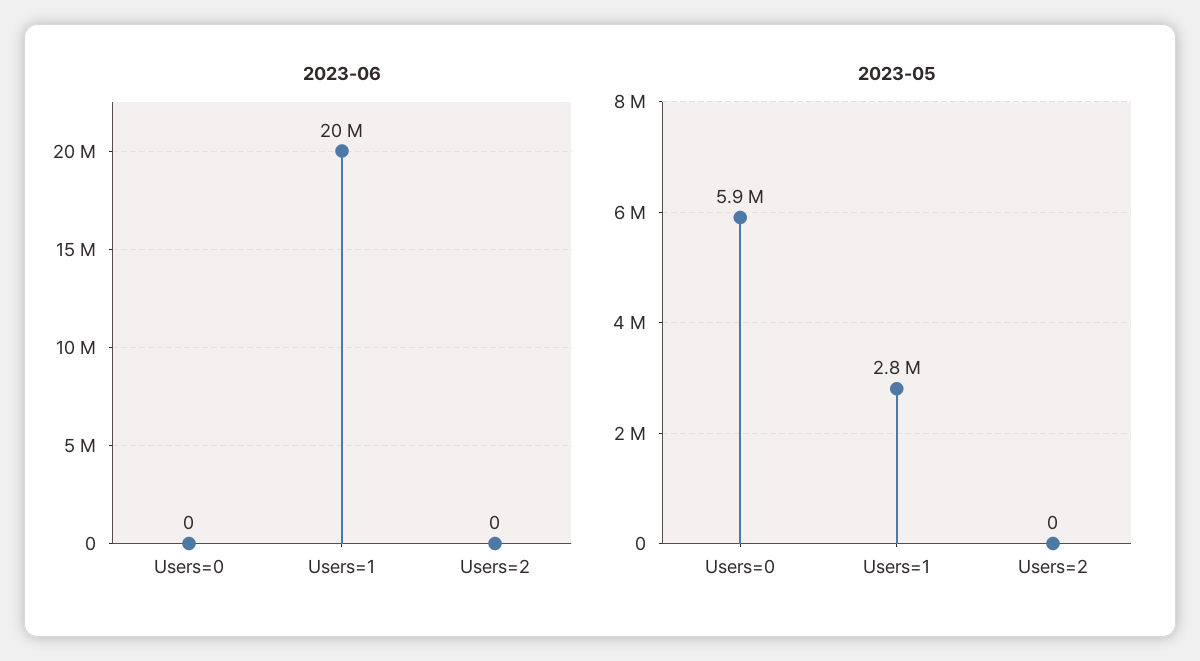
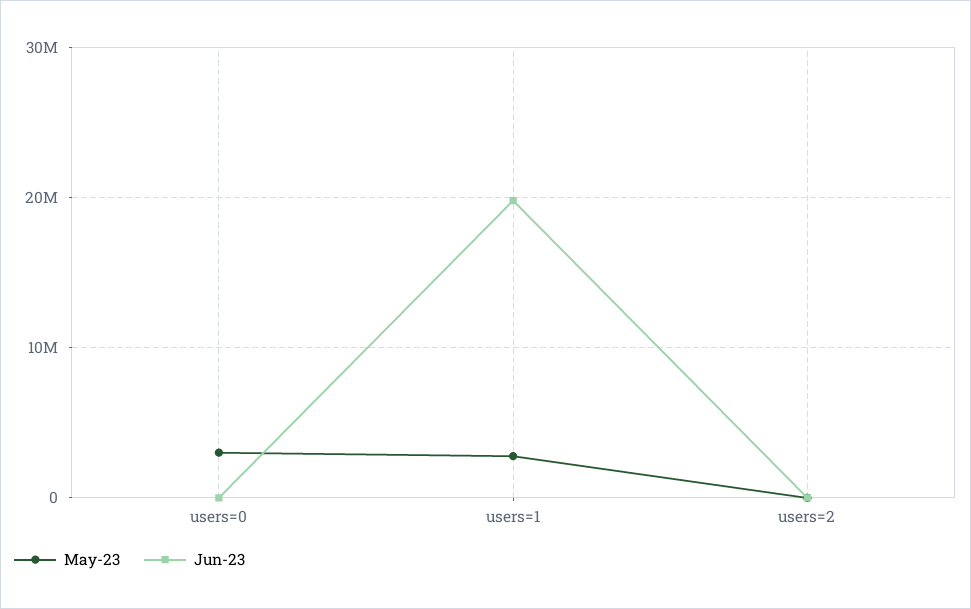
  {
    "2023-06": {
      "Users=0": 0,
      "Users=1": 20000000,
      "Users=2": 0
    },
    "2023-05": {
-     "Users=0": 5900000,
+     "Users=0": 3000000,
      "Users=1": 2800000,
      "Users=2": 0
    }
  }

